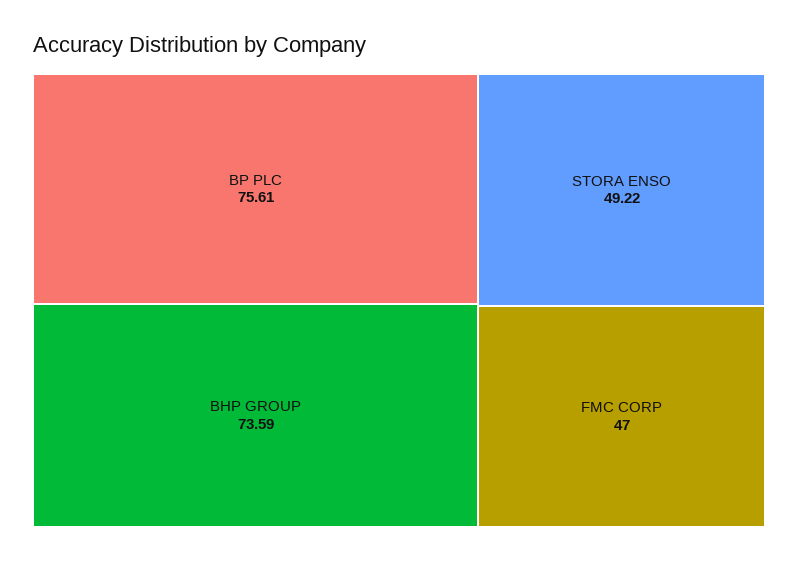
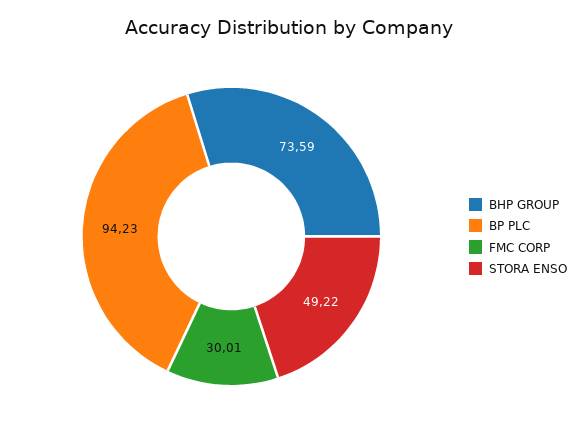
  {
-   "BP PLC": 75.61,
+   "BP PLC": 94.23,
    "BHP GROUP": 73.59,
    "STORA ENSO": 49.22,
-   "FMC CORP": 47
+   "FMC CORP": 30.01
  }

